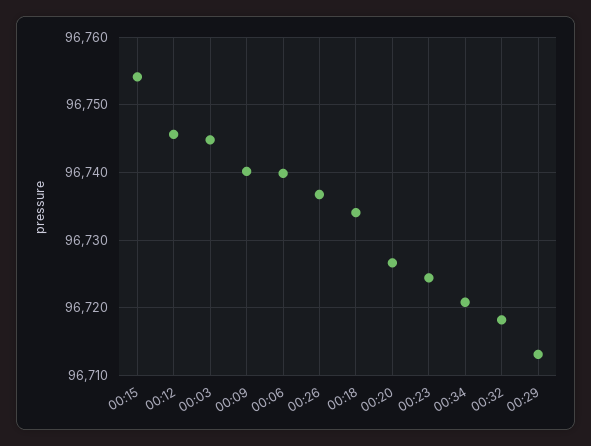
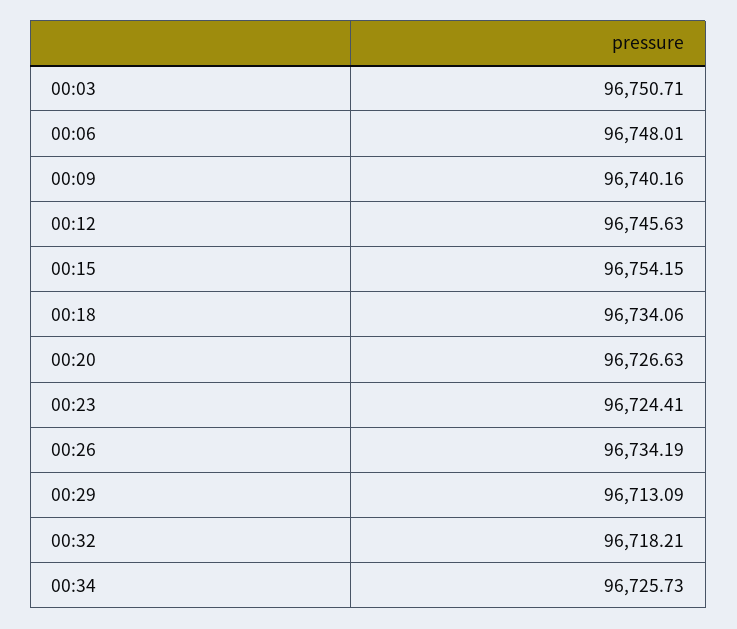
  {
    "00:15": 96754.15,
    "00:12": 96745.63,
-   "00:03": 96745,
+   "00:03": 96750.71,
    "00:09": 96740.16,
-   "00:06": 96740,
+   "00:06": 96748.01,
-   "00:26": 96737,
+   "00:26": 96734.19,
    "00:18": 96734.06,
    "00:20": 96726.63,
    "00:23": 96724.41,
-   "00:34": 96721,
+   "00:34": 96725.73,
    "00:32": 96718.21,
    "00:29": 96713.09
  }

